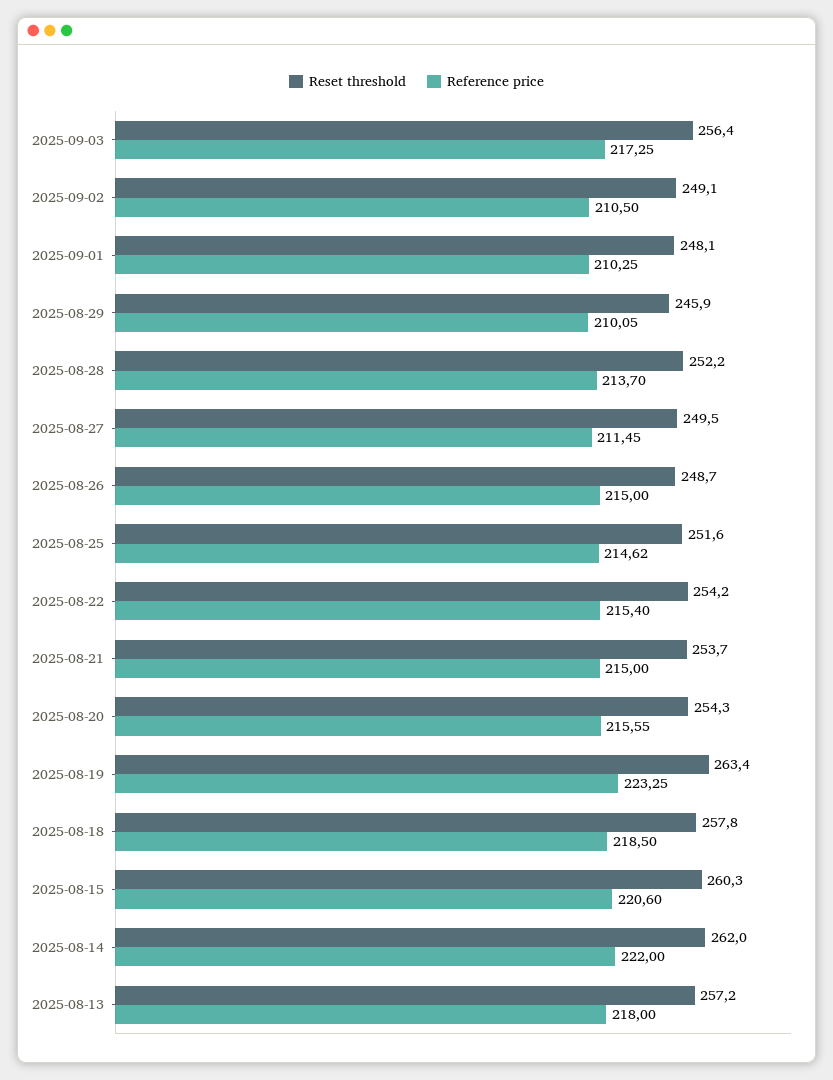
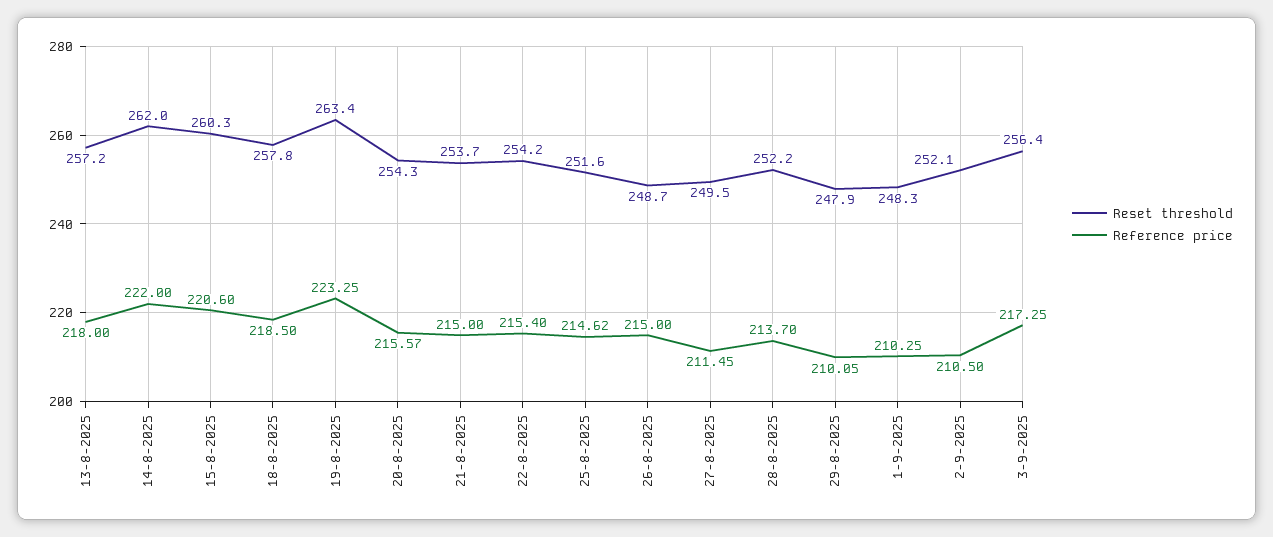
  {
    "Reset threshold": {
      "2025-09-03": 256.4,
-     "2025-09-02": 249.1,
+     "2025-09-02": 252.1,
-     "2025-09-01": 248.1,
+     "2025-09-01": 248.3,
-     "2025-08-29": 245.9,
+     "2025-08-29": 247.9,
      "2025-08-28": 252.2,
      "2025-08-27": 249.5,
      "2025-08-26": 248.7,
      "2025-08-25": 251.6,
      "2025-08-22": 254.2,
      "2025-08-21": 253.7,
      "2025-08-20": 254.3,
      "2025-08-19": 263.4,
      "2025-08-18": 257.8,
      "2025-08-15": 260.3,
      "2025-08-14": 262,
      "2025-08-13": 257.2
    },
    "Reference price": {
      "2025-09-03": 217.25,
      "2025-09-02": 210.5,
      "2025-09-01": 210.25,
      "2025-08-29": 210.05,
      "2025-08-28": 213.7,
      "2025-08-27": 211.45,
      "2025-08-26": 215,
      "2025-08-25": 214.62,
      "2025-08-22": 215.4,
      "2025-08-21": 215,
-     "2025-08-20": 215.55,
+     "2025-08-20": 215.57,
      "2025-08-19": 223.25,
      "2025-08-18": 218.5,
      "2025-08-15": 220.6,
      "2025-08-14": 222,
      "2025-08-13": 218
    }
  }

